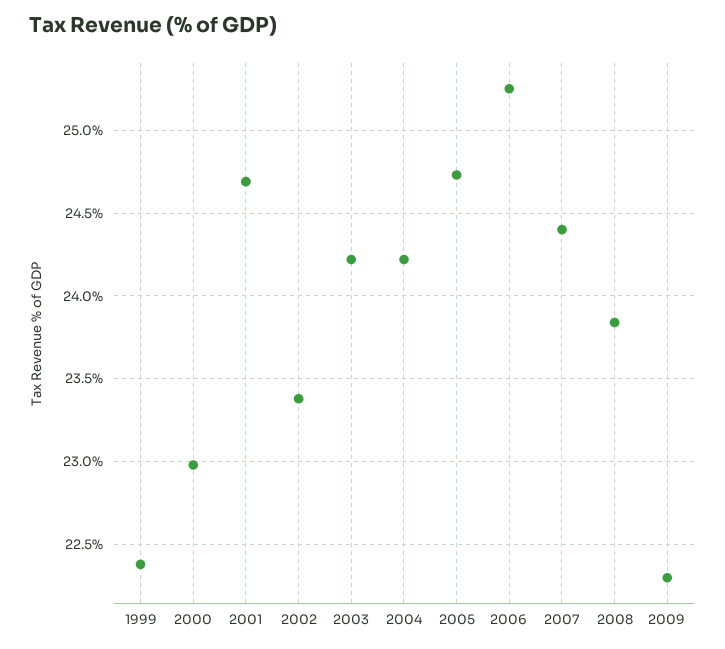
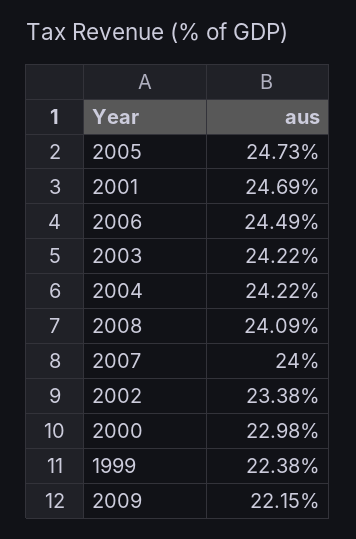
  {
    "1999": 22.38,
    "2000": 22.98,
    "2001": 24.69,
    "2002": 23.38,
    "2003": 24.22,
    "2004": 24.22,
    "2005": 24.73,
-   "2006": 25.25,
+   "2006": 24.49,
-   "2007": 24.4,
+   "2007": 24,
-   "2008": 23.85,
+   "2008": 24.09,
-   "2009": 22.3
+   "2009": 22.15
  }

